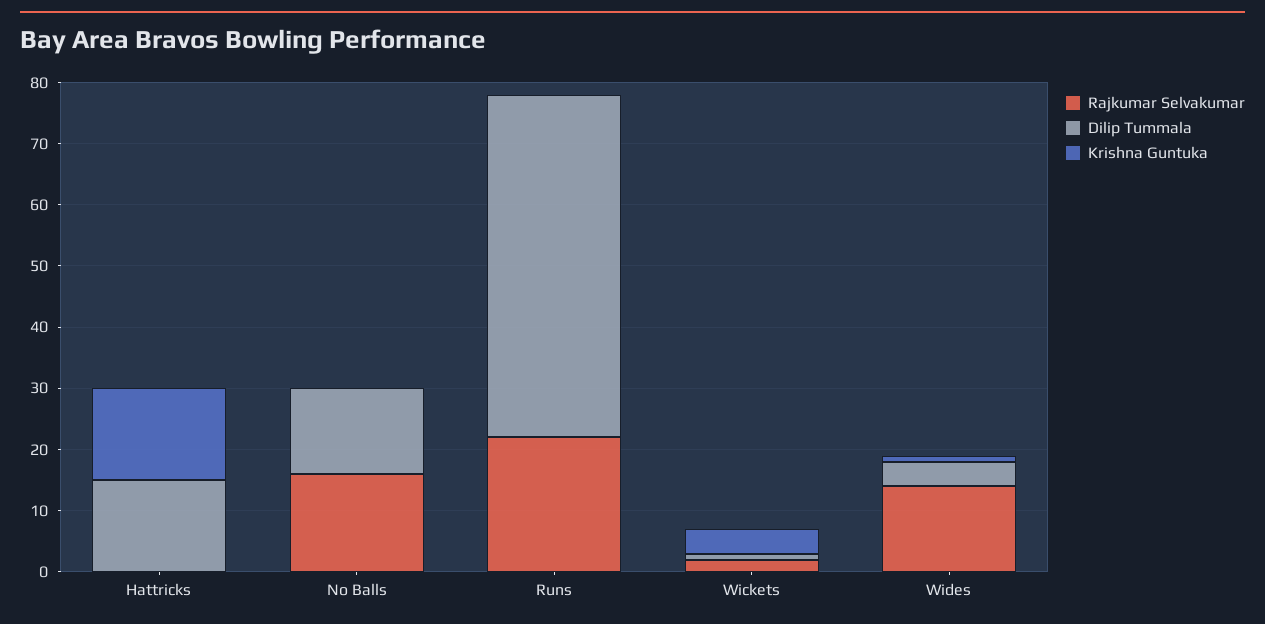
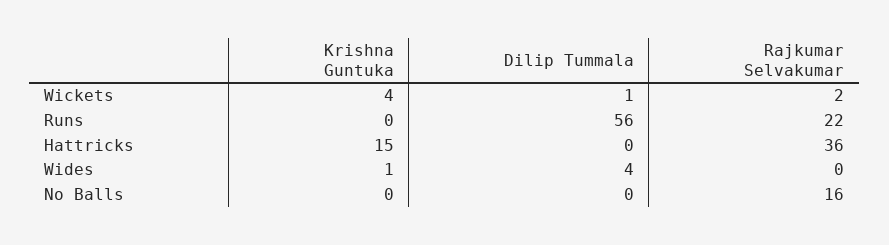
  {
    "Rajkumar Selvakumar": {
-     "Hattricks": 0,
+     "Hattricks": 36,
      "No Balls": 16,
      "Runs": 22,
      "Wickets": 2,
-     "Wides": 15
+     "Wides": 0
    },
    "Dilip Tummala": {
-     "Hattricks": 15,
+     "Hattricks": 0,
-     "No Balls": 15,
+     "No Balls": 0,
      "Runs": 56,
      "Wickets": 1,
      "Wides": 4
    },
    "Krishna Guntuka": {
      "Hattricks": 15,
      "No Balls": 0,
      "Runs": 0,
      "Wickets": 4,
      "Wides": 1
    }
  }

